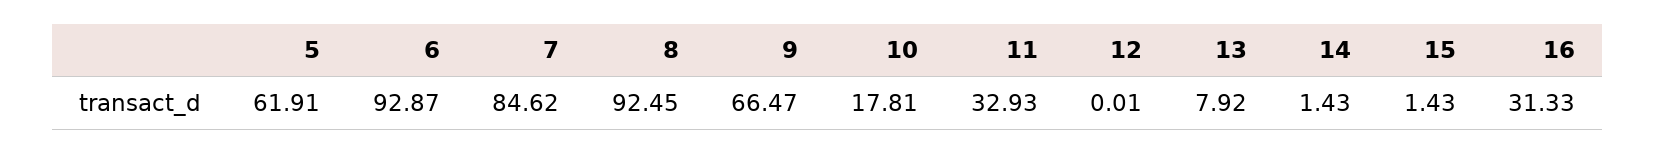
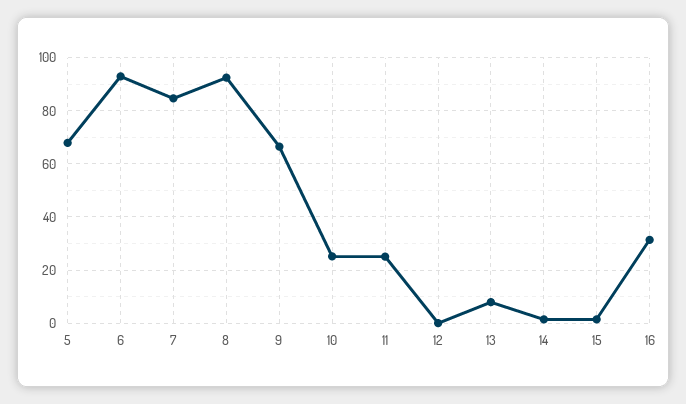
  {
-   "5": 61.91,
+   "5": 67.5,
    "6": 92.87,
    "7": 84.62,
    "8": 92.45,
    "9": 66.47,
-   "10": 17.81,
+   "10": 25,
-   "11": 32.93,
+   "11": 25,
    "12": 0.01,
    "13": 7.92,
    "14": 1.43,
    "15": 1.43,
    "16": 31.33
  }

